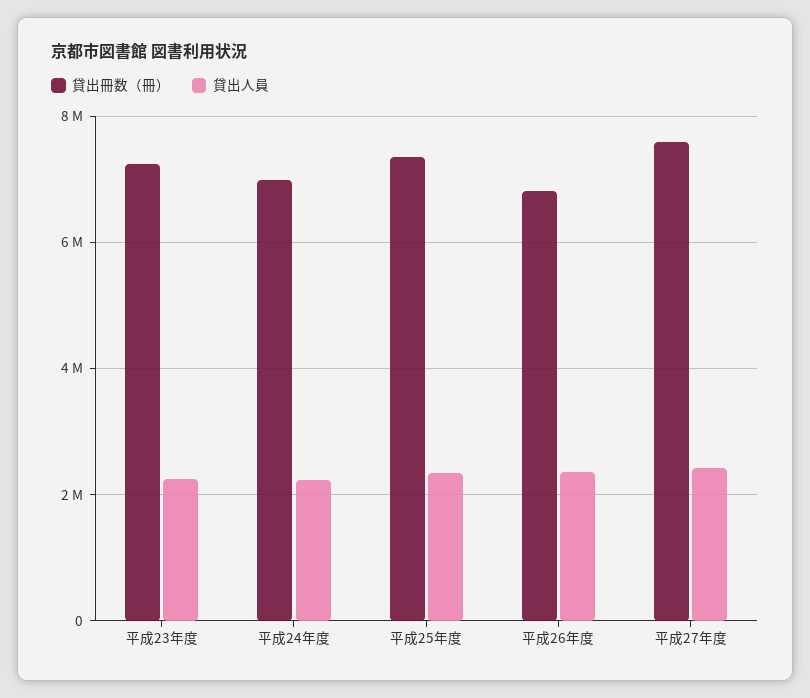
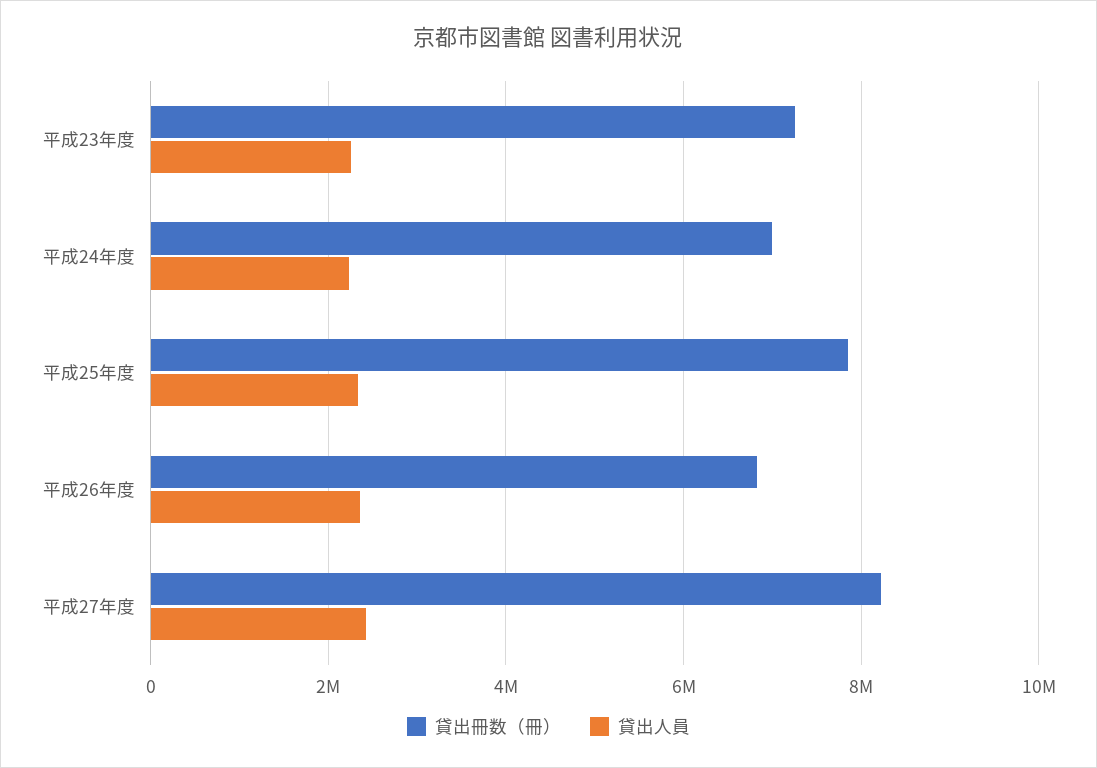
  {
    "貸出冊数（冊）": {
      "平成23年度": 7200000,
      "平成24年度": 7000000,
-     "平成25年度": 7400000,
+     "平成25年度": 7800000,
      "平成26年度": 6800000,
-     "平成27年度": 7600000
+     "平成27年度": 8200000
    },
    "貸出人員": {
      "平成23年度": 2200000,
      "平成24年度": 2200000,
      "平成25年度": 2400000,
      "平成26年度": 2400000,
      "平成27年度": 2400000
    }
  }

